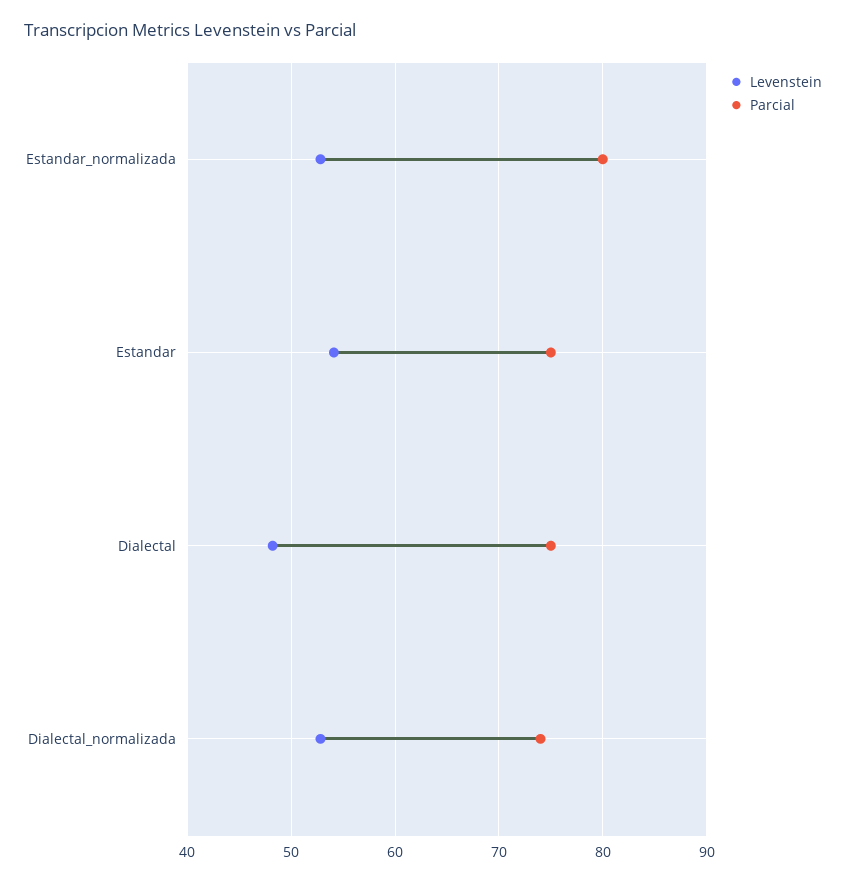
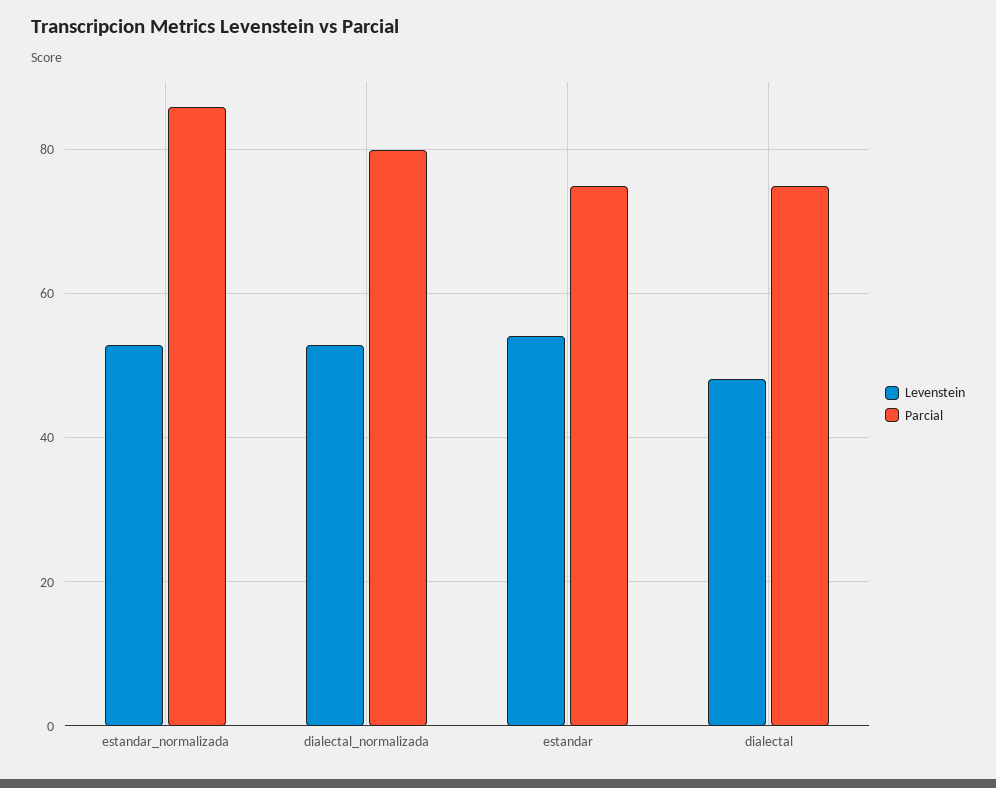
  {
    "Levenstein": {
      "Estandar_normalizada": 53,
      "Estandar": 54,
      "Dialectal": 48,
      "Dialectal_normalizada": 53
    },
    "Parcial": {
-     "Estandar_normalizada": 80,
+     "Estandar_normalizada": 86,
      "Estandar": 75,
      "Dialectal": 75,
-     "Dialectal_normalizada": 74
+     "Dialectal_normalizada": 80
    }
  }

